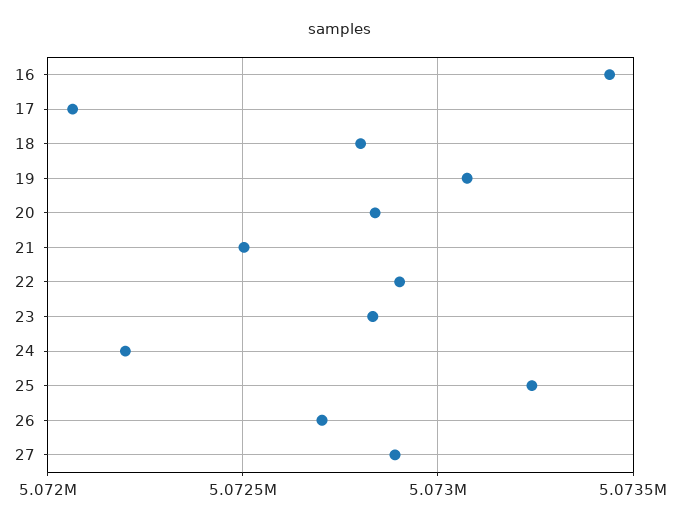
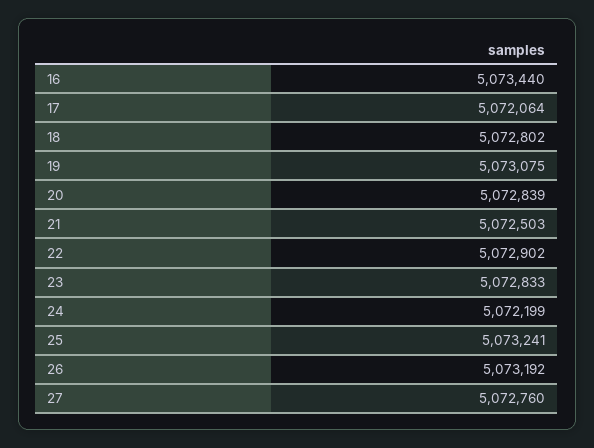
  {
    "16": 5073440,
    "17": 5072064,
    "18": 5072802,
    "19": 5073075,
    "20": 5072839,
    "21": 5072503,
    "22": 5072902,
    "23": 5072833,
    "24": 5072199,
    "25": 5073241,
-   "26": 5072700,
+   "26": 5073192,
-   "27": 5072900
+   "27": 5072760
  }

